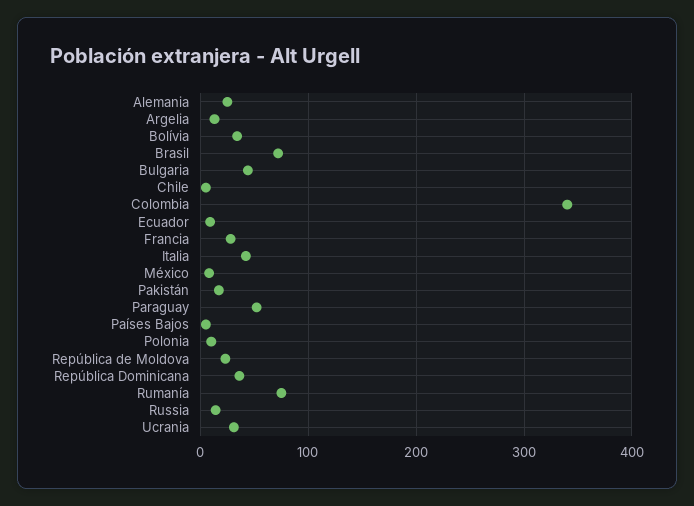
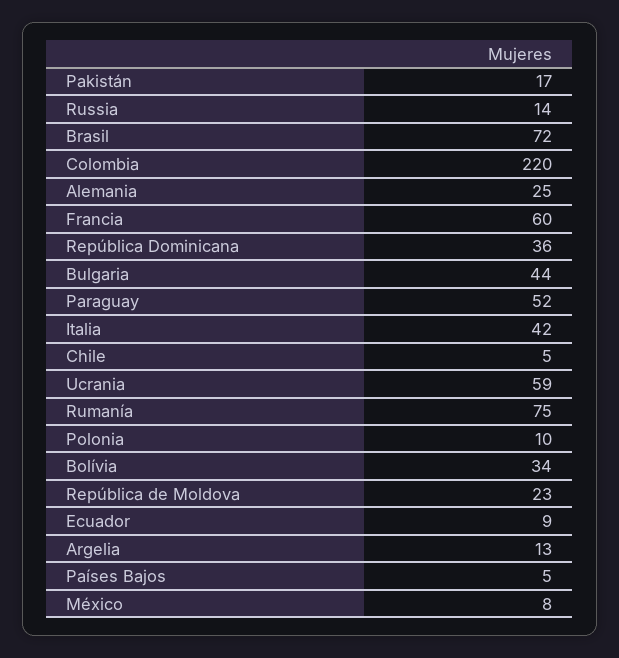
  {
    "Alemania": 25,
    "Argelia": 13,
    "Bolívia": 34,
    "Brasil": 72,
    "Bulgaria": 44,
    "Chile": 5,
-   "Colombia": 340,
+   "Colombia": 220,
    "Ecuador": 9,
-   "Francia": 30,
+   "Francia": 60,
    "Italia": 42,
    "México": 8,
    "Pakistán": 17,
    "Paraguay": 52,
    "Países Bajos": 5,
    "Polonia": 10,
    "República de Moldova": 23,
    "República Dominicana": 36,
    "Rumanía": 75,
    "Russia": 14,
-   "Ucrania": 30
+   "Ucrania": 59
  }

